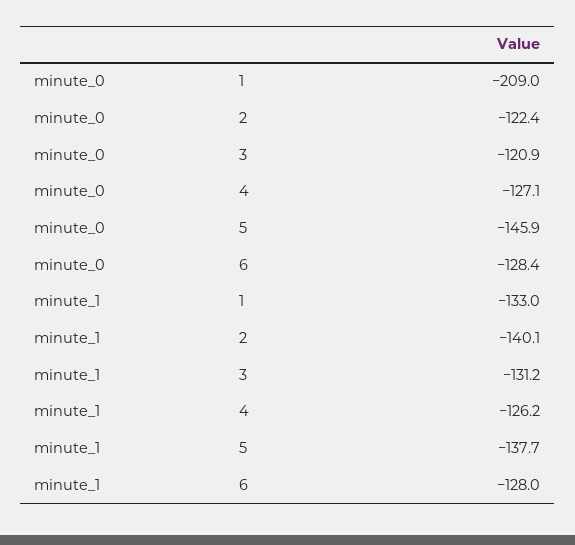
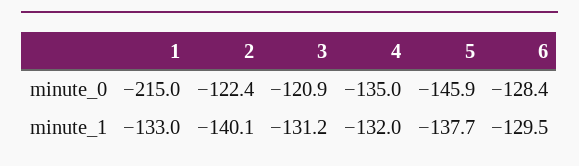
  {
    "minute_0": {
-     "1": -209,
+     "1": -215,
      "2": -122.4,
      "3": -120.9,
-     "4": -127.1,
+     "4": -135,
      "5": -145.9,
      "6": -128.4
    },
    "minute_1": {
      "1": -133,
      "2": -140.1,
      "3": -131.2,
-     "4": -126.2,
+     "4": -132,
      "5": -137.7,
-     "6": -128
+     "6": -129.5
    }
  }

